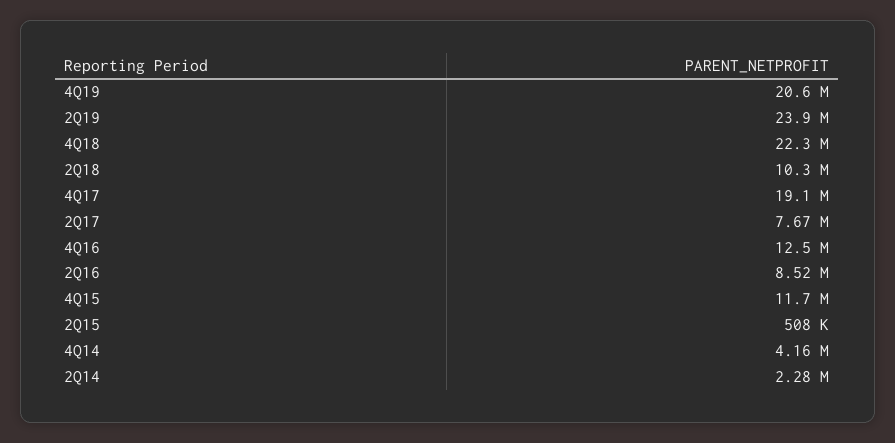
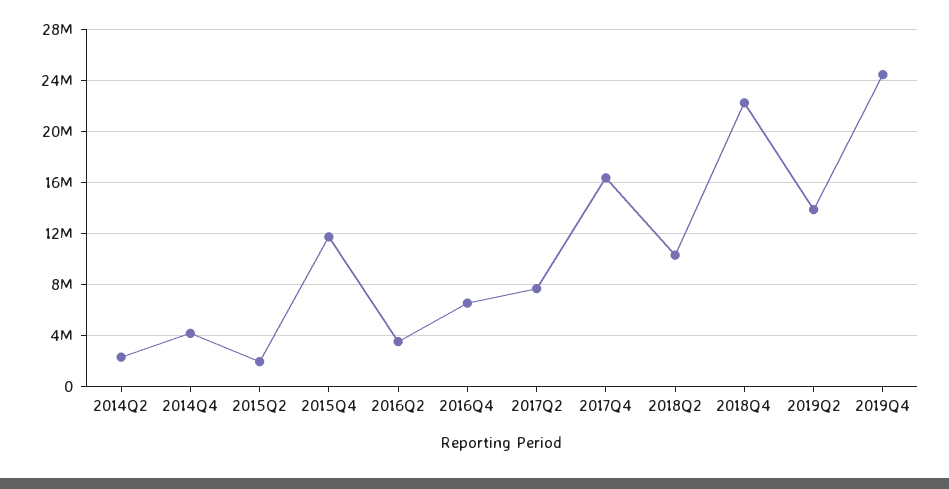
  {
-   "4Q19": 20600000,
+   "4Q19": 24500000,
-   "2Q19": 23900000,
+   "2Q19": 14000000,
    "4Q18": 22300000,
    "2Q18": 10300000,
-   "4Q17": 19100000,
+   "4Q17": 16500000,
    "2Q17": 7670000,
-   "4Q16": 12500000,
+   "4Q16": 6500000,
-   "2Q16": 8520000,
+   "2Q16": 3500000,
    "4Q15": 11700000,
-   "2Q15": 508000,
+   "2Q15": 2000000,
    "4Q14": 4160000,
    "2Q14": 2280000
  }

